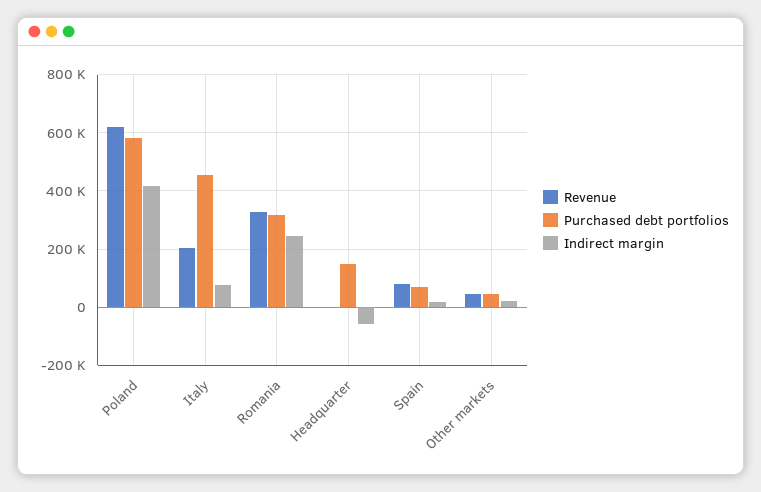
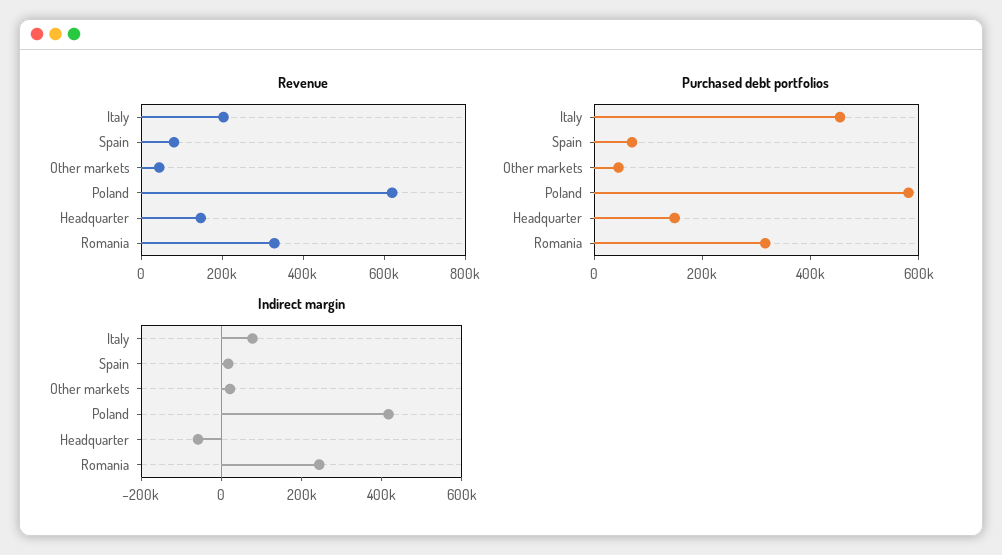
  {
    "Revenue": {
      "Poland": 625000,
      "Italy": 200000,
      "Romania": 325000,
-     "Headquarter": 0,
+     "Headquarter": 150000,
      "Spain": 75000,
      "Other markets": 50000
    },
    "Purchased debt portfolios": {
      "Poland": 575000,
      "Italy": 450000,
      "Romania": 325000,
      "Headquarter": 150000,
      "Spain": 75000,
      "Other markets": 50000
    },
    "Indirect margin": {
      "Poland": 425000,
      "Italy": 75000,
      "Romania": 250000,
      "Headquarter": -50000,
      "Spain": 25000,
      "Other markets": 25000
    }
  }

